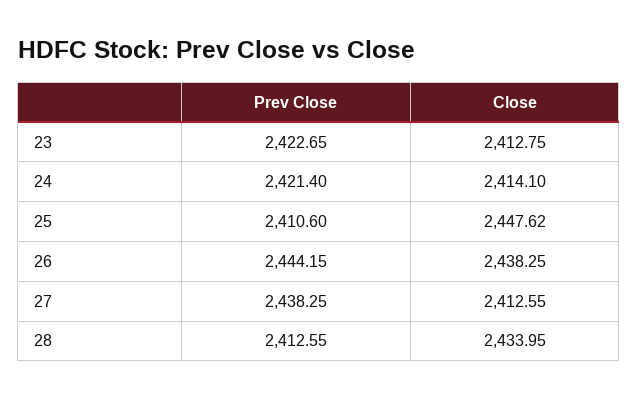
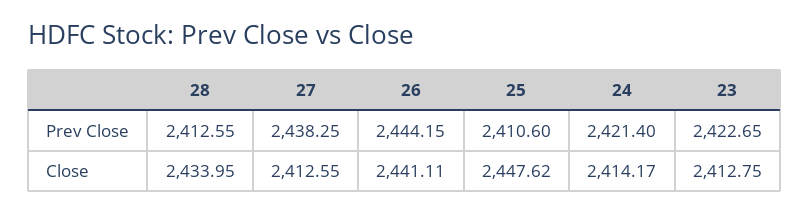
  {
    "Prev Close": {
      "23": 2422.65,
      "24": 2421.4,
      "25": 2410.6,
      "26": 2444.15,
      "27": 2438.25,
      "28": 2412.55
    },
    "Close": {
      "23": 2412.75,
-     "24": 2414.1,
+     "24": 2414.17,
      "25": 2447.62,
-     "26": 2438.25,
+     "26": 2441.11,
      "27": 2412.55,
      "28": 2433.95
    }
  }

